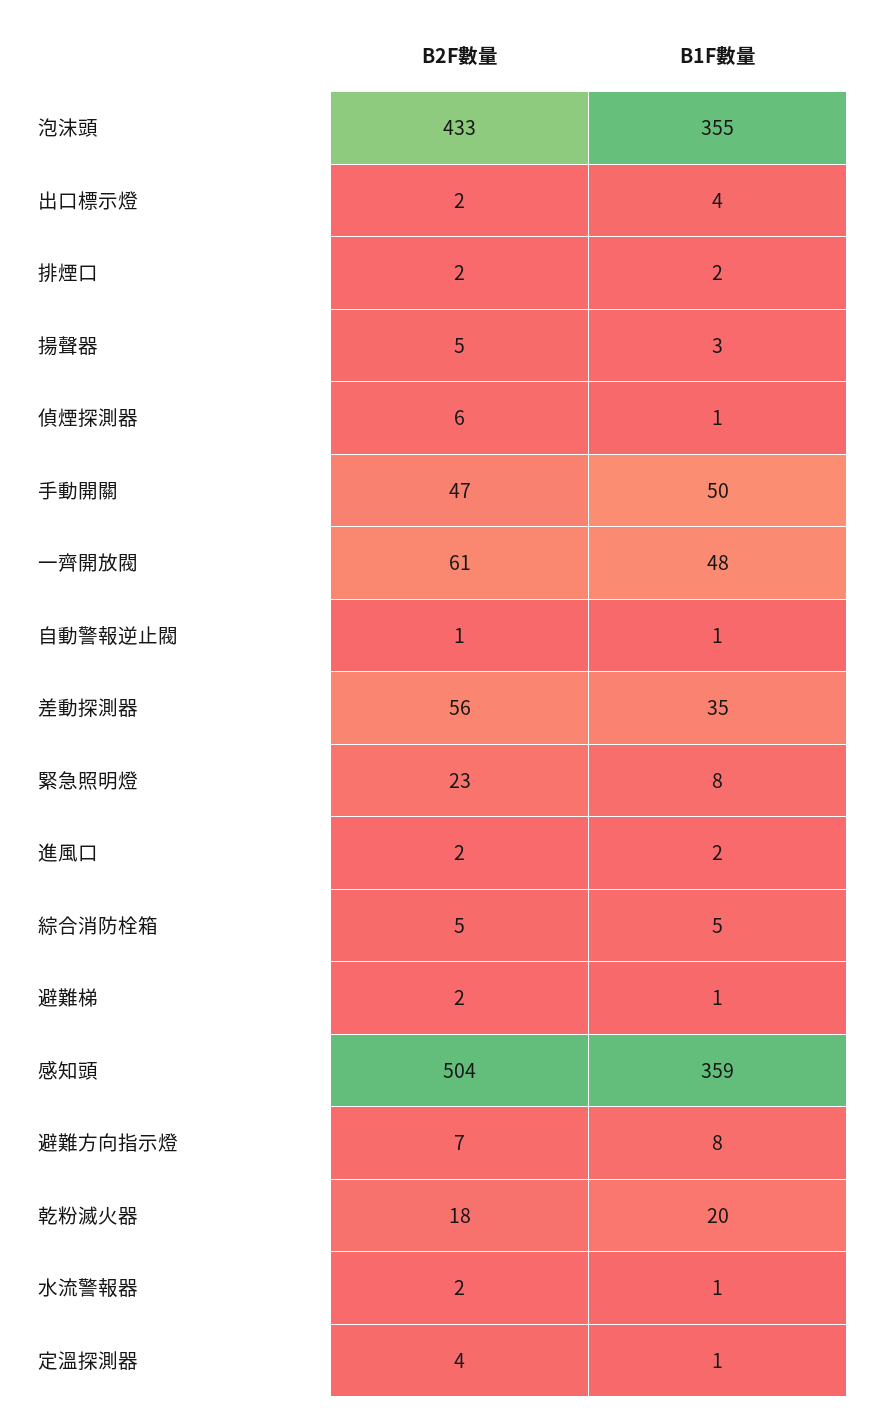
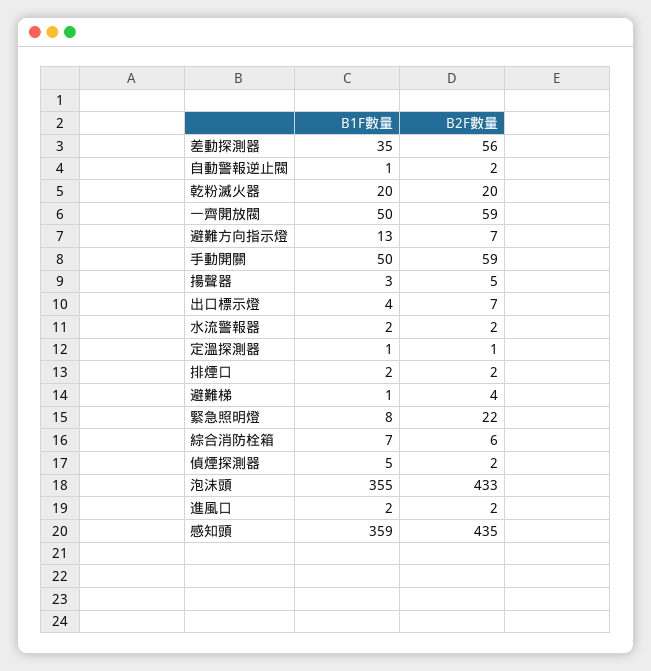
  {
    "B2F數量": {
      "泡沫頭": 433,
-     "出口標示燈": 2,
+     "出口標示燈": 7,
      "排煙口": 2,
      "揚聲器": 5,
-     "偵煙探測器": 6,
+     "偵煙探測器": 2,
-     "手動開關": 47,
+     "手動開關": 59,
-     "一齊開放閥": 61,
+     "一齊開放閥": 59,
-     "自動警報逆止閥": 1,
+     "自動警報逆止閥": 2,
      "差動探測器": 56,
-     "緊急照明燈": 23,
+     "緊急照明燈": 22,
      "進風口": 2,
-     "綜合消防栓箱": 5,
+     "綜合消防栓箱": 6,
-     "避難梯": 2,
+     "避難梯": 4,
-     "感知頭": 504,
+     "感知頭": 435,
      "避難方向指示燈": 7,
-     "乾粉滅火器": 18,
+     "乾粉滅火器": 20,
      "水流警報器": 2,
-     "定溫探測器": 4
+     "定溫探測器": 1
    },
    "B1F數量": {
      "泡沫頭": 355,
      "出口標示燈": 4,
      "排煙口": 2,
      "揚聲器": 3,
-     "偵煙探測器": 1,
+     "偵煙探測器": 5,
      "手動開關": 50,
-     "一齊開放閥": 48,
+     "一齊開放閥": 50,
      "自動警報逆止閥": 1,
      "差動探測器": 35,
      "緊急照明燈": 8,
      "進風口": 2,
-     "綜合消防栓箱": 5,
+     "綜合消防栓箱": 7,
      "避難梯": 1,
      "感知頭": 359,
-     "避難方向指示燈": 8,
+     "避難方向指示燈": 13,
      "乾粉滅火器": 20,
-     "水流警報器": 1,
+     "水流警報器": 2,
      "定溫探測器": 1
    }
  }

